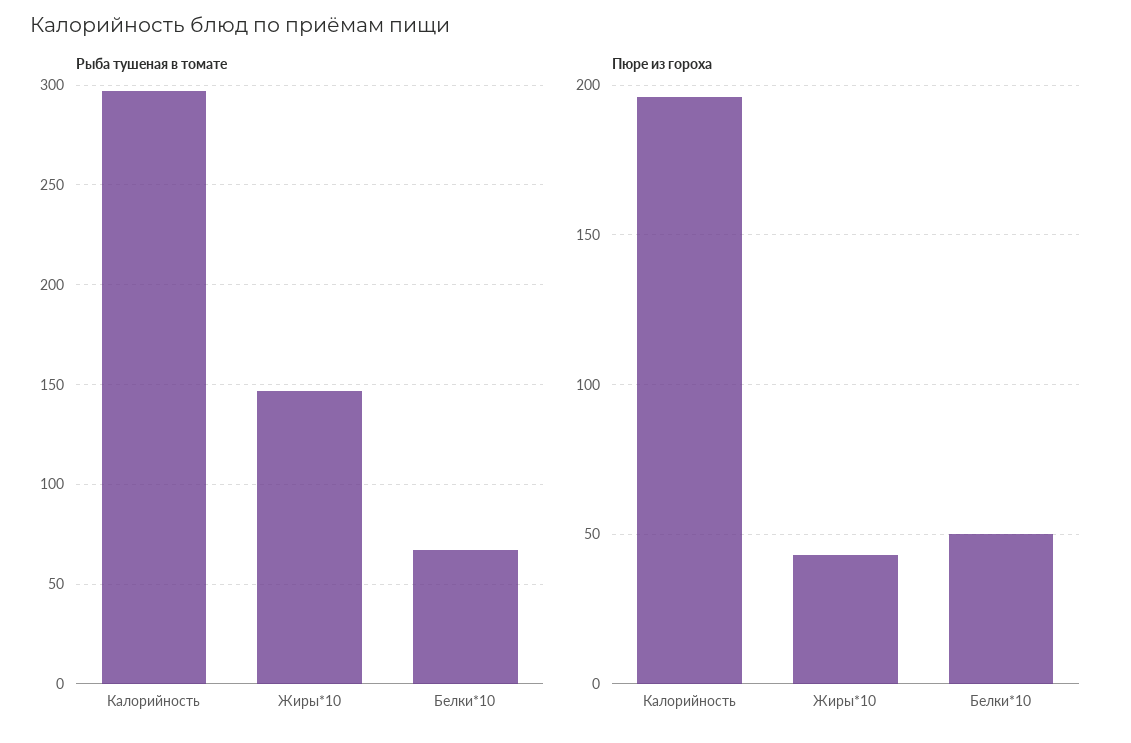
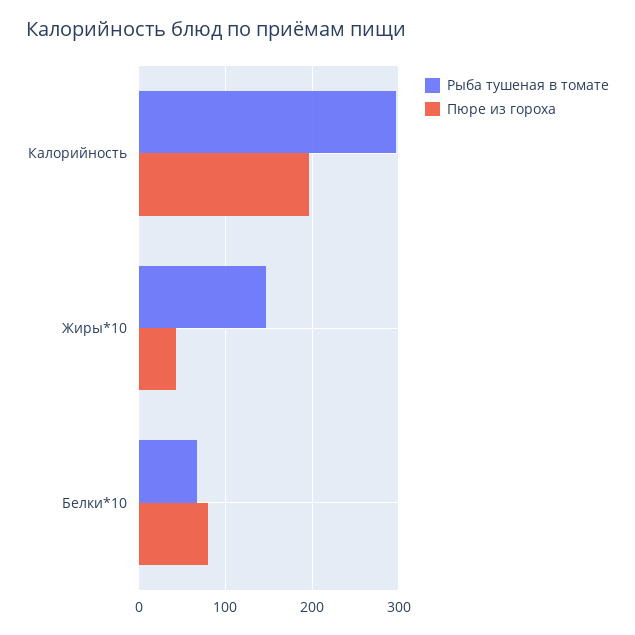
  {
    "Рыба тушеная в томате": {
      "Калорийность": 295,
      "Жиры*10": 145,
      "Белки*10": 65
    },
    "Пюре из гороха": {
      "Калорийность": 195,
      "Жиры*10": 45,
-     "Белки*10": 50
+     "Белки*10": 80
    }
  }

